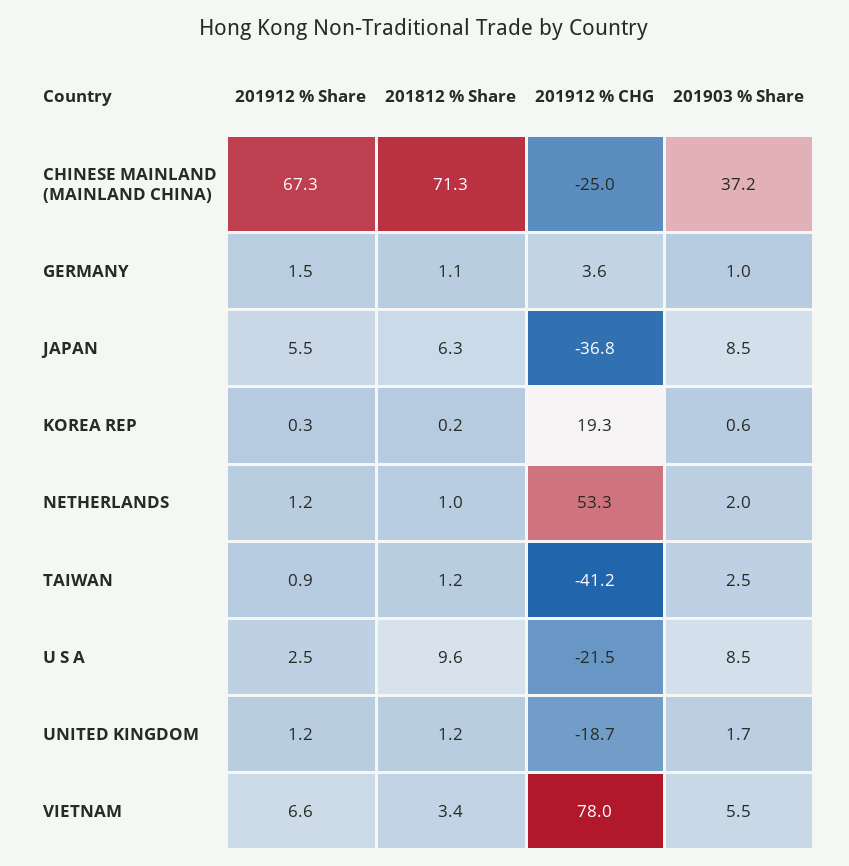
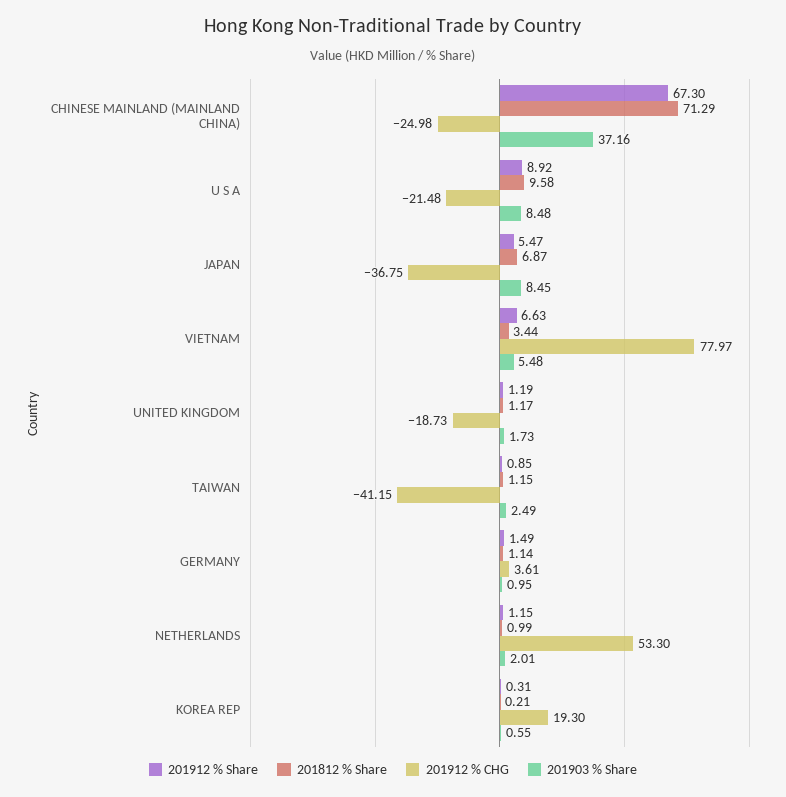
  {
    "201912 % Share": {
      "CHINESE MAINLAND (MAINLAND CHINA)": 67.3,
      "GERMANY": 1.49,
      "JAPAN": 5.47,
      "KOREA REP": 0.31,
      "NETHERLANDS": 1.15,
      "TAIWAN": 0.85,
-     "U S A": 2.5,
+     "U S A": 8.92,
      "UNITED KINGDOM": 1.19,
      "VIETNAM": 6.63
    },
    "201812 % Share": {
      "CHINESE MAINLAND (MAINLAND CHINA)": 71.29,
      "GERMANY": 1.14,
-     "JAPAN": 6.3,
+     "JAPAN": 6.87,
      "KOREA REP": 0.21,
      "NETHERLANDS": 0.99,
      "TAIWAN": 1.15,
      "U S A": 9.58,
      "UNITED KINGDOM": 1.17,
      "VIETNAM": 3.44
    },
    "201912 % CHG": {
      "CHINESE MAINLAND (MAINLAND CHINA)": -24.98,
      "GERMANY": 3.61,
      "JAPAN": -36.75,
      "KOREA REP": 19.3,
      "NETHERLANDS": 53.3,
      "TAIWAN": -41.15,
      "U S A": -21.48,
      "UNITED KINGDOM": -18.73,
      "VIETNAM": 77.97
    },
    "201903 % Share": {
      "CHINESE MAINLAND (MAINLAND CHINA)": 37.16,
      "GERMANY": 0.95,
      "JAPAN": 8.45,
      "KOREA REP": 0.55,
      "NETHERLANDS": 2.01,
      "TAIWAN": 2.49,
      "U S A": 8.48,
      "UNITED KINGDOM": 1.73,
      "VIETNAM": 5.48
    }
  }

